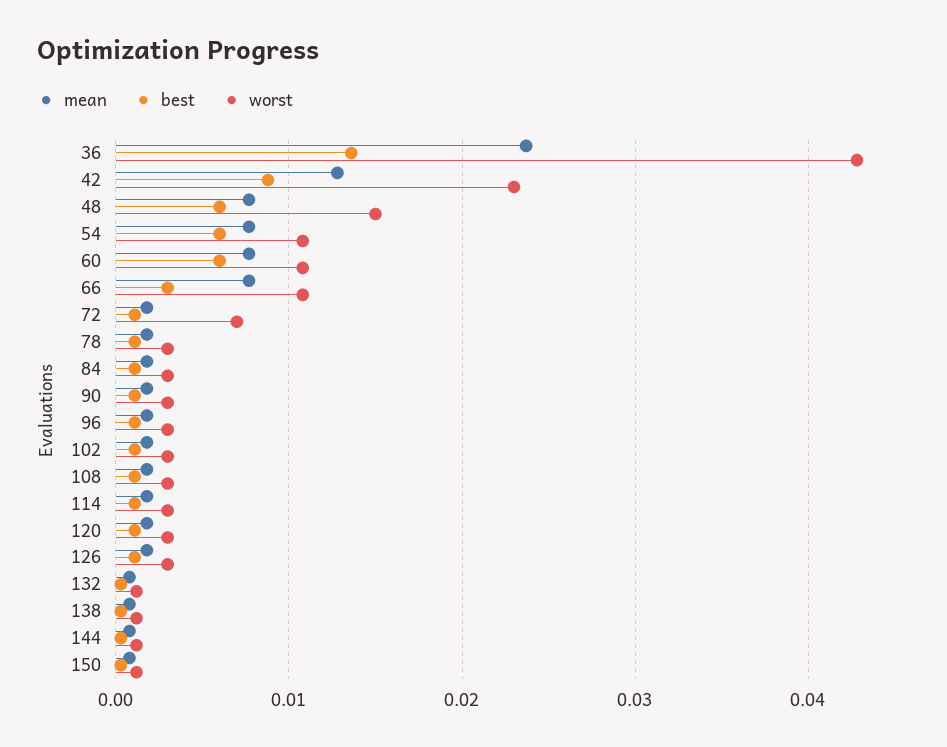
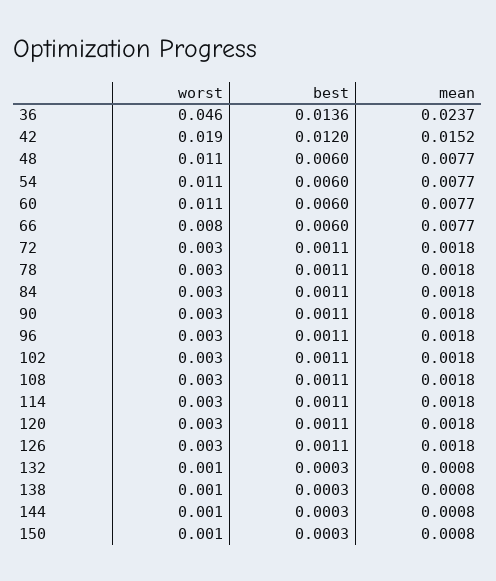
  {
    "mean": {
      "36": 0.0237,
-     "42": 0.013,
+     "42": 0.0152,
      "48": 0.0077,
      "54": 0.0077,
      "60": 0.0077,
      "66": 0.0077,
      "72": 0.0018,
      "78": 0.0018,
      "84": 0.0018,
      "90": 0.0018,
      "96": 0.0018,
      "102": 0.0018,
      "108": 0.0018,
      "114": 0.0018,
      "120": 0.0018,
      "126": 0.0018,
      "132": 0.0008,
      "138": 0.0008,
      "144": 0.0008,
      "150": 0.0008
    },
    "best": {
      "36": 0.0136,
-     "42": 0.009,
+     "42": 0.012,
      "48": 0.006,
      "54": 0.006,
      "60": 0.006,
-     "66": 0.003,
+     "66": 0.006,
      "72": 0.0011,
      "78": 0.0011,
      "84": 0.0011,
      "90": 0.0011,
      "96": 0.0011,
      "102": 0.0011,
      "108": 0.0011,
      "114": 0.0011,
      "120": 0.0011,
      "126": 0.0011,
      "132": 0.0003,
      "138": 0.0003,
      "144": 0.0003,
      "150": 0.0003
    },
    "worst": {
-     "36": 0.043,
+     "36": 0.046,
-     "42": 0.023,
+     "42": 0.019,
-     "48": 0.015,
+     "48": 0.011,
      "54": 0.011,
      "60": 0.011,
-     "66": 0.011,
+     "66": 0.008,
-     "72": 0.007,
+     "72": 0.003,
      "78": 0.003,
      "84": 0.003,
      "90": 0.003,
      "96": 0.003,
      "102": 0.003,
      "108": 0.003,
      "114": 0.003,
      "120": 0.003,
      "126": 0.003,
      "132": 0.001,
      "138": 0.001,
      "144": 0.001,
      "150": 0.001
    }
  }

